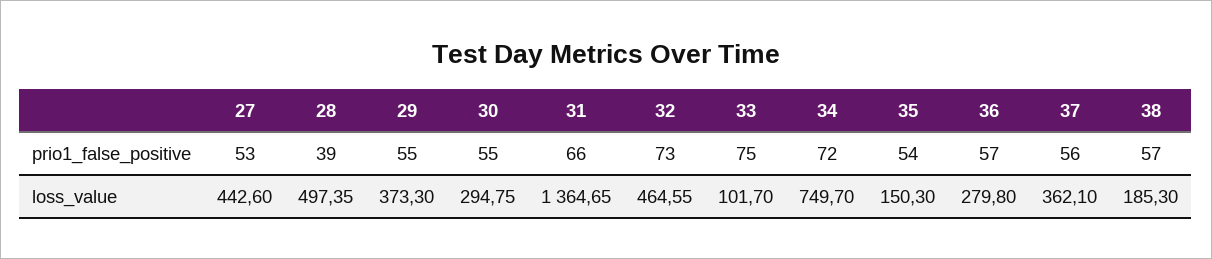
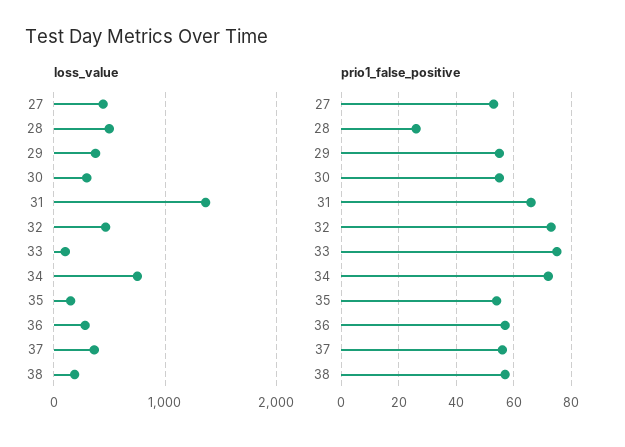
  {
    "prio1_false_positive": {
      "27": 53,
-     "28": 39,
+     "28": 25,
      "29": 55,
      "30": 55,
      "31": 66,
      "32": 73,
      "33": 75,
      "34": 72,
      "35": 54,
      "36": 57,
      "37": 56,
      "38": 57
    },
    "loss_value": {
      "27": 442.6,
      "28": 497.35,
      "29": 373.3,
      "30": 294.75,
      "31": 1364.65,
      "32": 464.55,
      "33": 101.7,
      "34": 749.7,
      "35": 150.3,
      "36": 279.8,
      "37": 362.1,
      "38": 185.3
    }
  }

